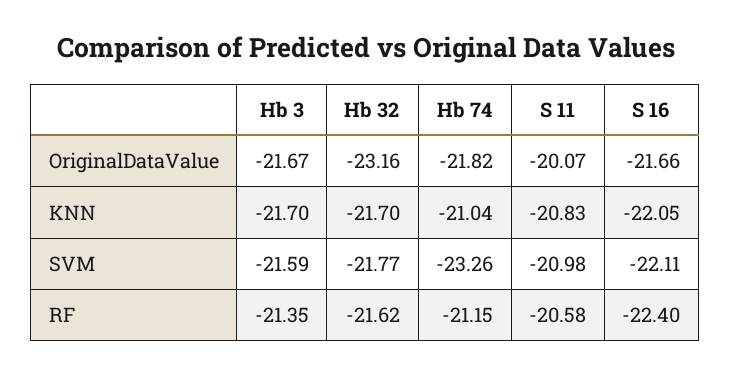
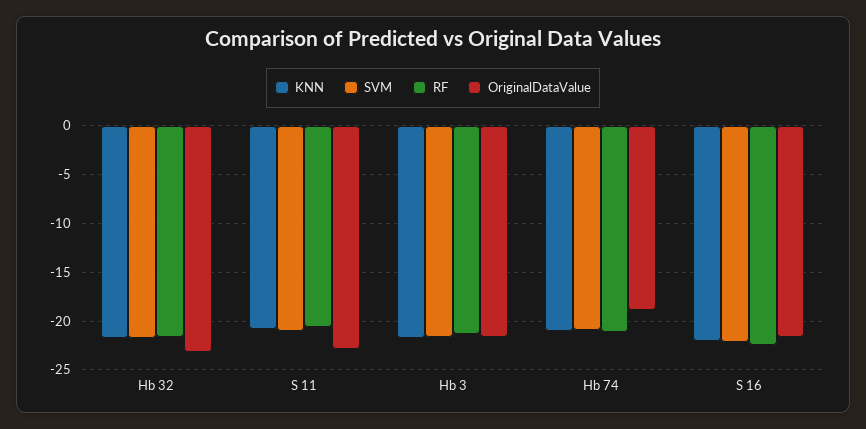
  {
    "OriginalDataValue": {
      "Hb 3": -21.67,
      "Hb 32": -23.16,
-     "Hb 74": -21.82,
+     "Hb 74": -19,
-     "S 11": -20.07,
+     "S 11": -23,
      "S 16": -21.66
    },
    "KNN": {
      "Hb 3": -21.7,
      "Hb 32": -21.7,
      "Hb 74": -21.04,
      "S 11": -20.83,
      "S 16": -22.05
    },
    "SVM": {
      "Hb 3": -21.59,
      "Hb 32": -21.77,
-     "Hb 74": -23.26,
+     "Hb 74": -21,
      "S 11": -20.98,
      "S 16": -22.11
    },
    "RF": {
      "Hb 3": -21.35,
      "Hb 32": -21.62,
      "Hb 74": -21.15,
      "S 11": -20.58,
      "S 16": -22.4
    }
  }

